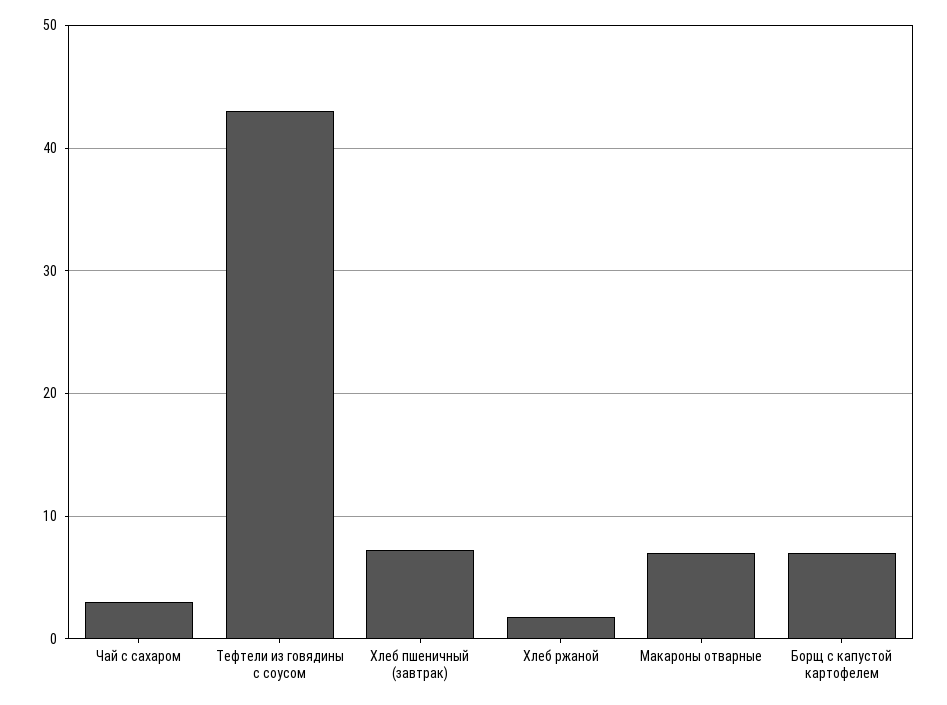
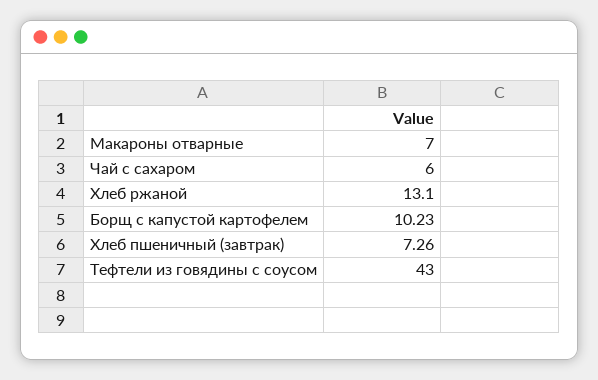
  {
-   "Чай с сахаром": 3,
+   "Чай с сахаром": 6,
    "Тефтели из говядины с соусом": 43,
    "Хлеб пшеничный (завтрак)": 7.26,
-   "Хлеб ржаной": 2,
+   "Хлеб ржаной": 13.1,
    "Макароны отварные": 7,
-   "Борщ с капустой картофелем": 7
+   "Борщ с капустой картофелем": 10.23
  }

